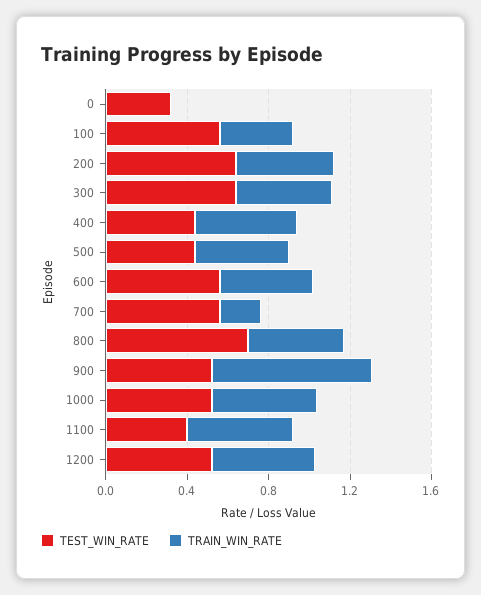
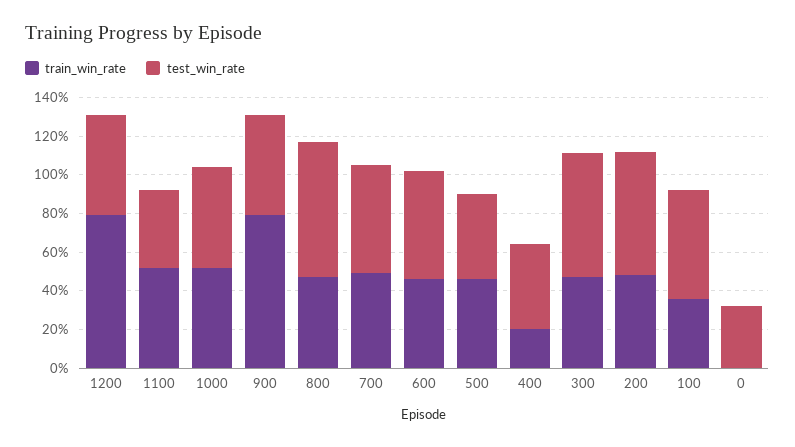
  {
    "TEST_WIN_RATE": {
      "0": 0.3,
      "100": 0.55,
      "200": 0.65,
      "300": 0.65,
      "400": 0.45,
      "500": 0.45,
      "600": 0.55,
      "700": 0.55,
      "800": 0.7,
      "900": 0.5,
      "1000": 0.5,
      "1100": 0.4,
      "1200": 0.5
    },
    "TRAIN_WIN_RATE": {
      "0": 0,
      "100": 0.35,
      "200": 0.5,
      "300": 0.45,
-     "400": 0.5,
+     "400": 0.2,
      "500": 0.45,
      "600": 0.45,
-     "700": 0.2,
+     "700": 0.5,
      "800": 0.45,
      "900": 0.8,
      "1000": 0.5,
      "1100": 0.5,
-     "1200": 0.5
+     "1200": 0.8
    }
  }

